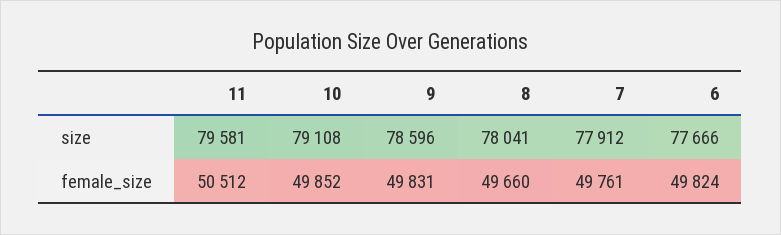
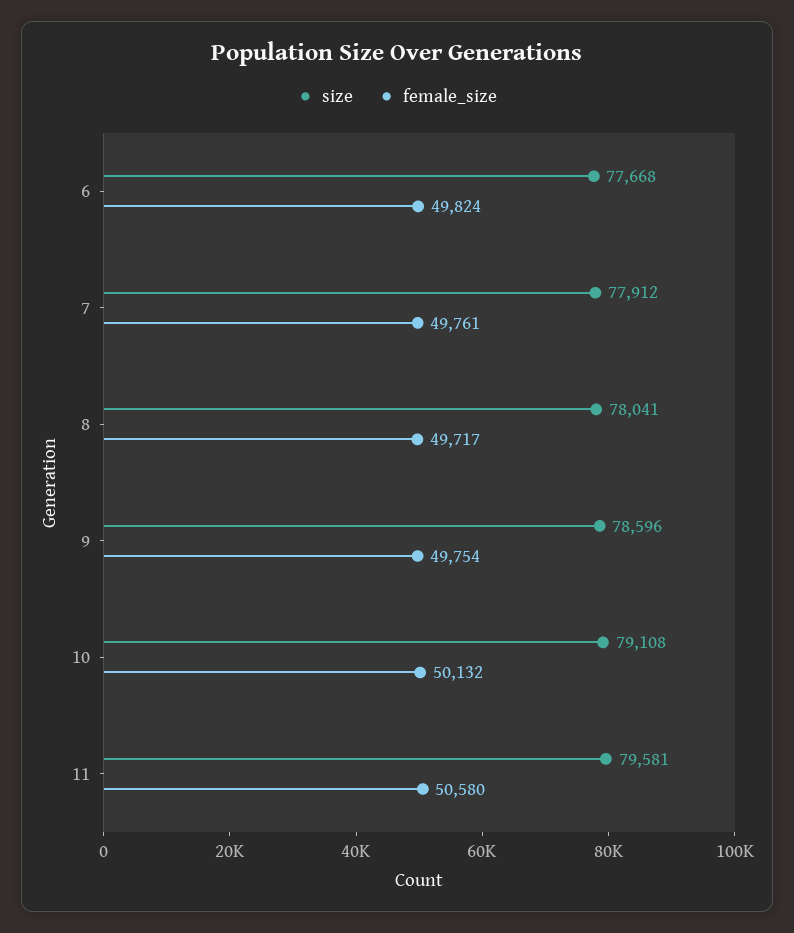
  {
    "size": {
      "11": 79581,
      "10": 79108,
      "9": 78596,
      "8": 78041,
      "7": 77912,
-     "6": 77666
+     "6": 77668
    },
    "female_size": {
-     "11": 50512,
+     "11": 50580,
-     "10": 49852,
+     "10": 50132,
-     "9": 49831,
+     "9": 49754,
-     "8": 49660,
+     "8": 49717,
      "7": 49761,
      "6": 49824
    }
  }

